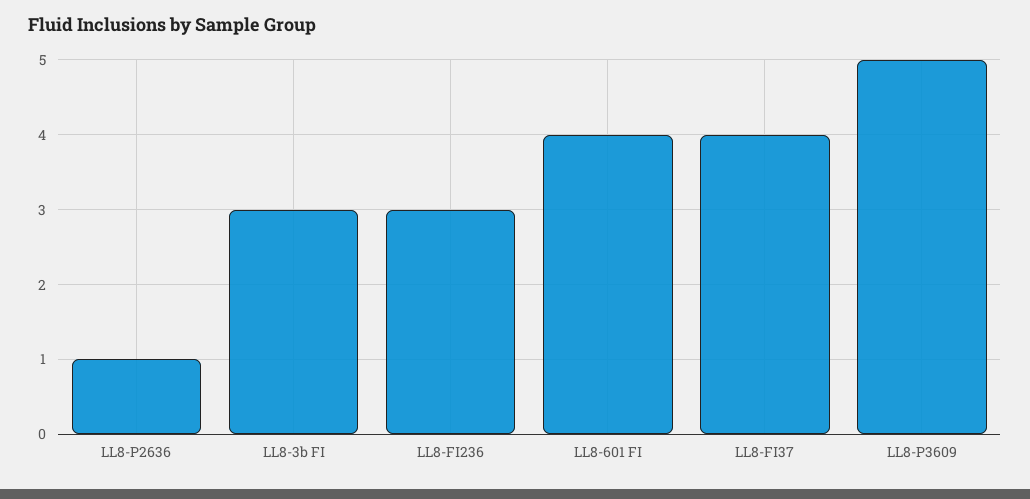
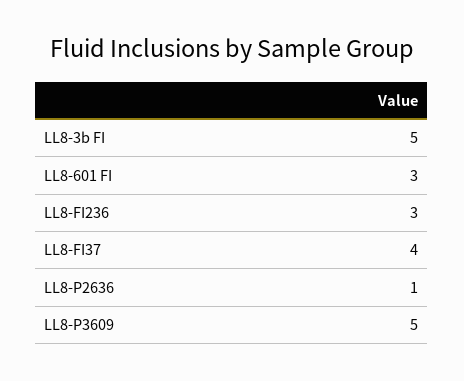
  {
    "LL8-P2636": 1,
-   "LL8-3b FI": 3,
+   "LL8-3b FI": 5,
    "LL8-FI236": 3,
-   "LL8-601 FI": 4,
+   "LL8-601 FI": 3,
    "LL8-FI37": 4,
    "LL8-P3609": 5
  }

